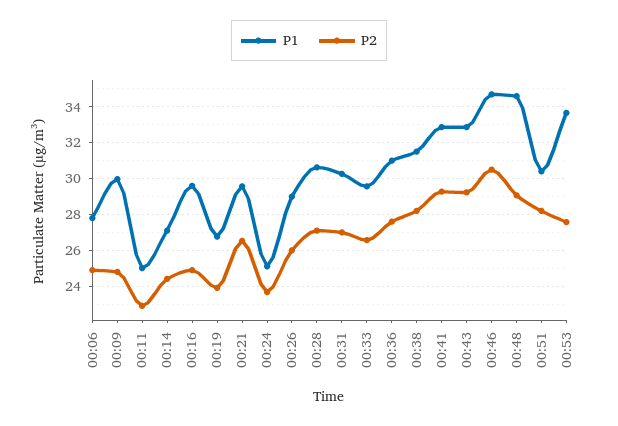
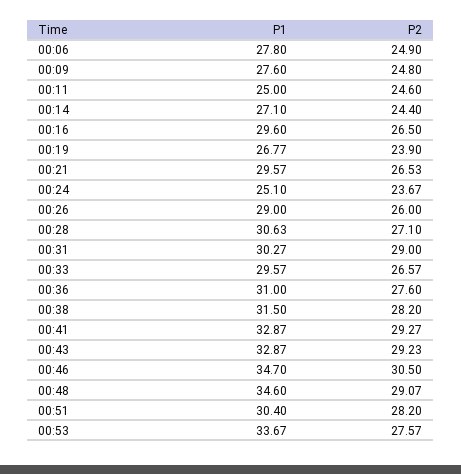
  {
    "P1": {
      "00:06": 27.8,
-     "00:09": 30,
+     "00:09": 27.6,
      "00:11": 25,
      "00:14": 27.1,
      "00:16": 29.6,
      "00:19": 26.77,
      "00:21": 29.57,
      "00:24": 25.1,
      "00:26": 29,
      "00:28": 30.63,
      "00:31": 30.27,
      "00:33": 29.57,
      "00:36": 31,
      "00:38": 31.5,
      "00:41": 32.87,
      "00:43": 32.87,
      "00:46": 34.7,
      "00:48": 34.6,
      "00:51": 30.4,
      "00:53": 33.67
    },
    "P2": {
      "00:06": 24.9,
      "00:09": 24.8,
-     "00:11": 23,
+     "00:11": 24.6,
      "00:14": 24.4,
-     "00:16": 25,
+     "00:16": 26.5,
      "00:19": 23.9,
      "00:21": 26.53,
      "00:24": 23.67,
      "00:26": 26,
      "00:28": 27.1,
-     "00:31": 27,
+     "00:31": 29,
      "00:33": 26.57,
      "00:36": 27.6,
      "00:38": 28.2,
      "00:41": 29.27,
      "00:43": 29.23,
      "00:46": 30.5,
      "00:48": 29.07,
      "00:51": 28.2,
      "00:53": 27.57
    }
  }

